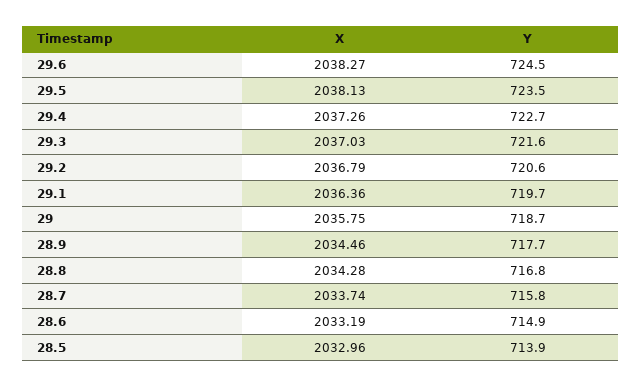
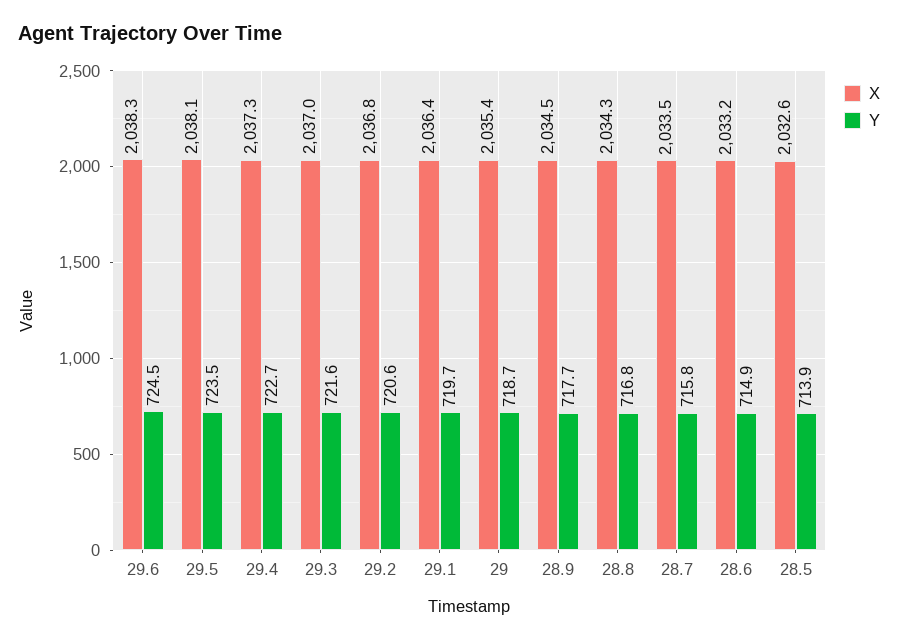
  {
    "X": {
      "29.6": 2038.27,
      "29.5": 2038.13,
      "29.4": 2037.26,
      "29.3": 2037.03,
      "29.2": 2036.79,
      "29.1": 2036.36,
-     "29": 2035.75,
+     "29": 2035.4,
      "28.9": 2034.46,
      "28.8": 2034.28,
-     "28.7": 2033.74,
+     "28.7": 2033.5,
      "28.6": 2033.19,
-     "28.5": 2032.96
+     "28.5": 2032.6
    },
    "Y": {
      "29.6": 724.5,
      "29.5": 723.5,
      "29.4": 722.7,
      "29.3": 721.6,
      "29.2": 720.6,
      "29.1": 719.7,
      "29": 718.7,
      "28.9": 717.7,
      "28.8": 716.8,
      "28.7": 715.8,
      "28.6": 714.9,
      "28.5": 713.9
    }
  }

